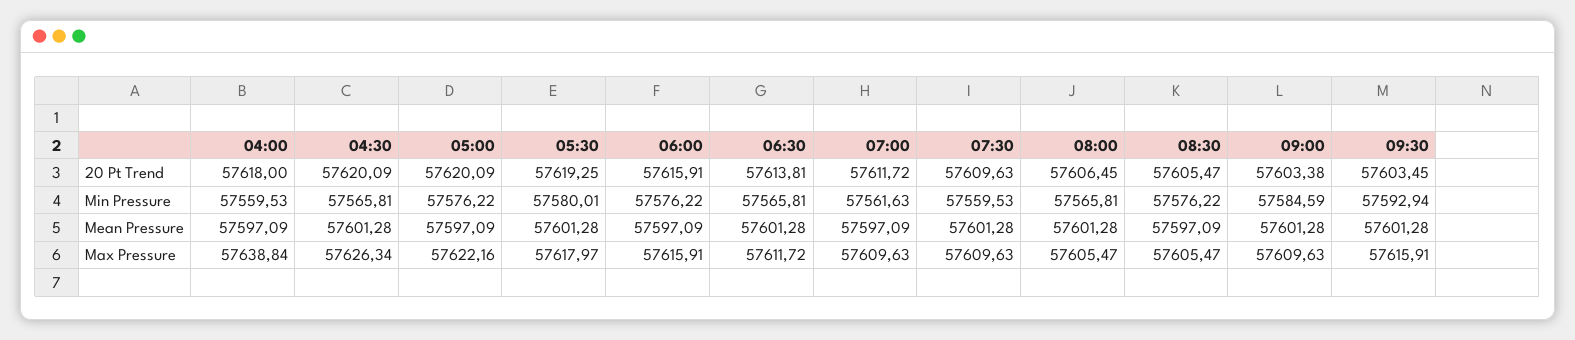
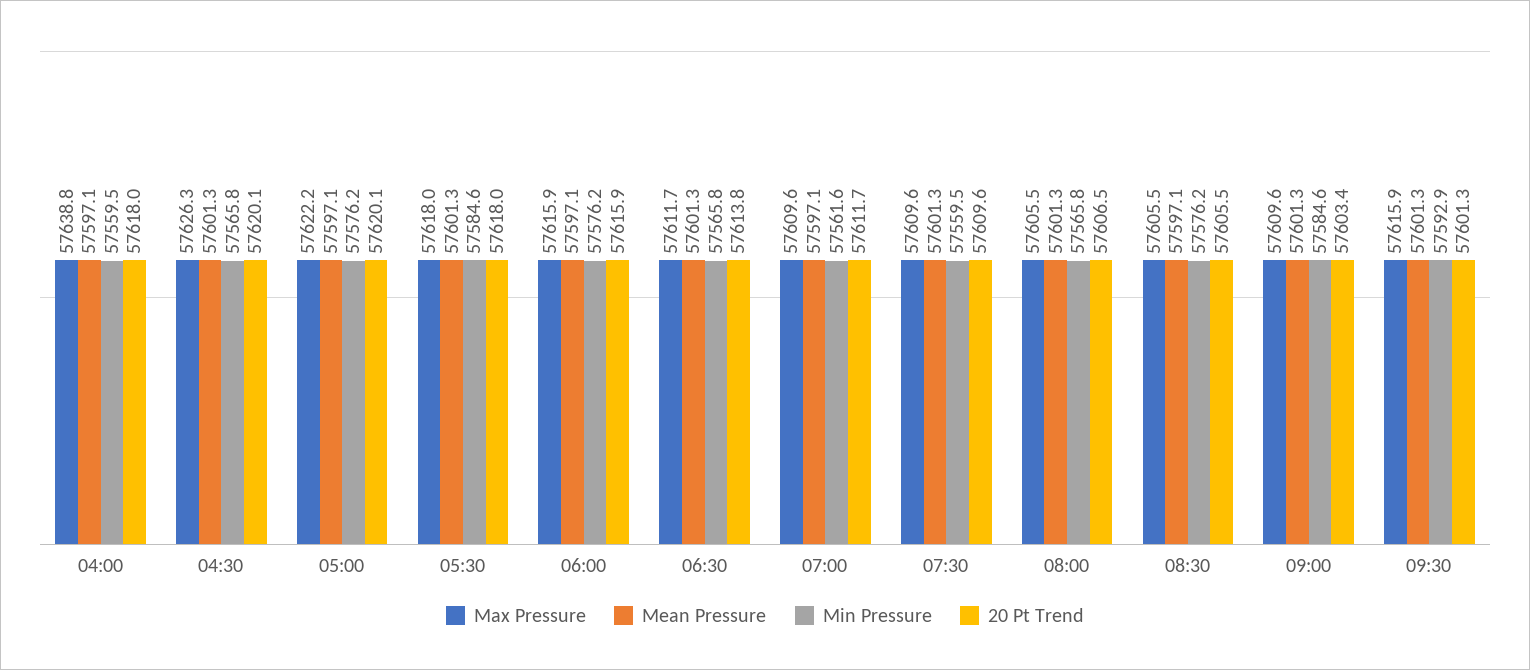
  {
    "20 Pt Trend": {
      "04:00": 57618,
      "04:30": 57620.09,
      "05:00": 57620.09,
-     "05:30": 57619.25,
+     "05:30": 57618,
      "06:00": 57615.91,
      "06:30": 57613.81,
      "07:00": 57611.72,
      "07:30": 57609.63,
      "08:00": 57606.45,
      "08:30": 57605.47,
      "09:00": 57603.38,
-     "09:30": 57603.45
+     "09:30": 57601.3
    },
    "Min Pressure": {
      "04:00": 57559.53,
      "04:30": 57565.81,
      "05:00": 57576.22,
-     "05:30": 57580.01,
+     "05:30": 57584.6,
      "06:00": 57576.22,
      "06:30": 57565.81,
      "07:00": 57561.63,
      "07:30": 57559.53,
      "08:00": 57565.81,
      "08:30": 57576.22,
      "09:00": 57584.59,
      "09:30": 57592.94
    },
    "Mean Pressure": {
      "04:00": 57597.09,
      "04:30": 57601.28,
      "05:00": 57597.09,
      "05:30": 57601.28,
      "06:00": 57597.09,
      "06:30": 57601.28,
      "07:00": 57597.09,
      "07:30": 57601.28,
      "08:00": 57601.28,
      "08:30": 57597.09,
      "09:00": 57601.28,
      "09:30": 57601.28
    },
    "Max Pressure": {
      "04:00": 57638.84,
      "04:30": 57626.34,
      "05:00": 57622.16,
      "05:30": 57617.97,
      "06:00": 57615.91,
      "06:30": 57611.72,
      "07:00": 57609.63,
      "07:30": 57609.63,
      "08:00": 57605.47,
      "08:30": 57605.47,
      "09:00": 57609.63,
      "09:30": 57615.91
    }
  }

